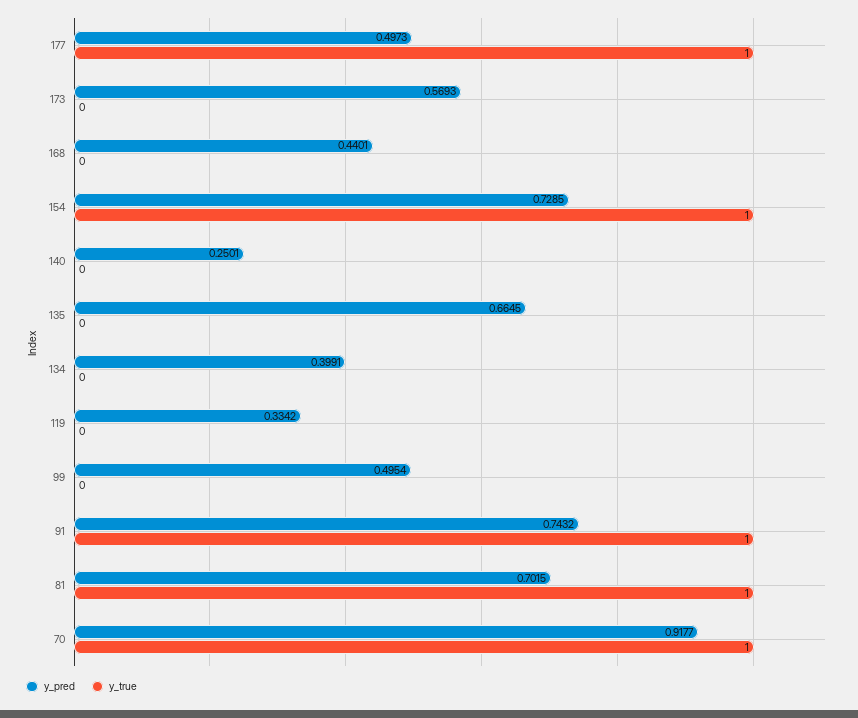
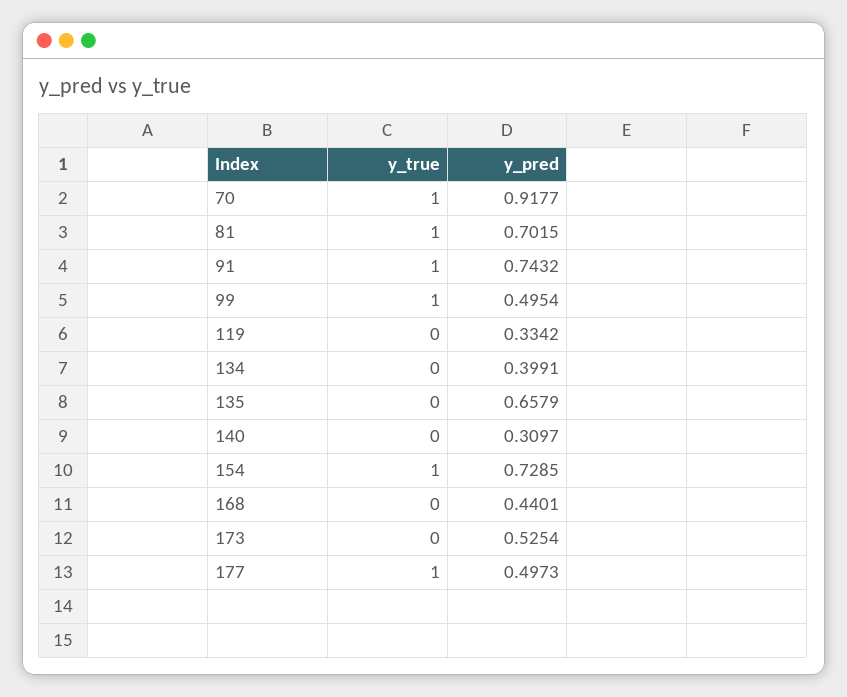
  {
    "y_pred": {
      "177": 0.4973,
-     "173": 0.5693,
+     "173": 0.5254,
      "168": 0.4401,
      "154": 0.7285,
-     "140": 0.2501,
+     "140": 0.3097,
-     "135": 0.6645,
+     "135": 0.6579,
      "134": 0.3991,
      "119": 0.3342,
      "99": 0.4954,
      "91": 0.7432,
      "81": 0.7015,
      "70": 0.9177
    },
    "y_true": {
      "177": 1,
      "173": 0,
      "168": 0,
      "154": 1,
      "140": 0,
      "135": 0,
      "134": 0,
      "119": 0,
-     "99": 0,
+     "99": 1,
      "91": 1,
      "81": 1,
      "70": 1
    }
  }

